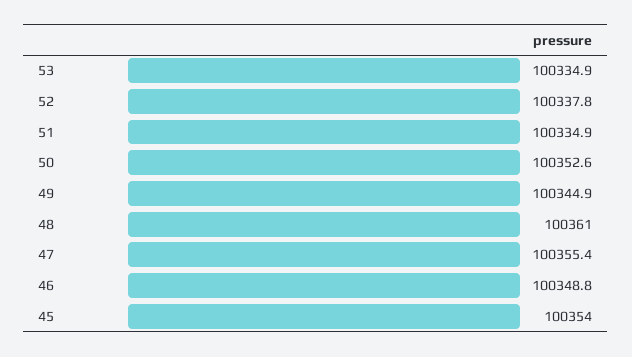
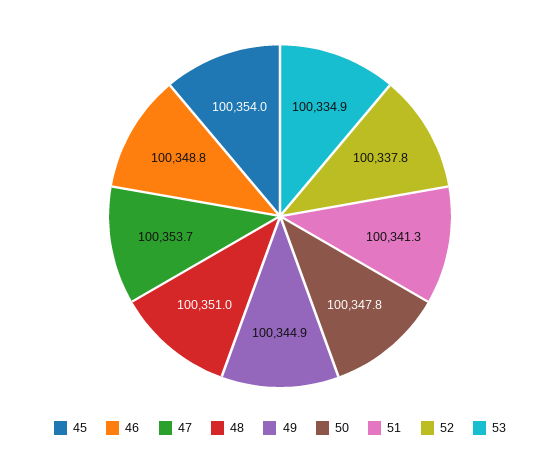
  {
    "53": 100334.9,
    "52": 100337.8,
-   "51": 100334.9,
+   "51": 100341.3,
-   "50": 100352.6,
+   "50": 100347.8,
    "49": 100344.9,
-   "48": 100361,
+   "48": 100351,
-   "47": 100355.4,
+   "47": 100353.7,
    "46": 100348.8,
    "45": 100354
  }

